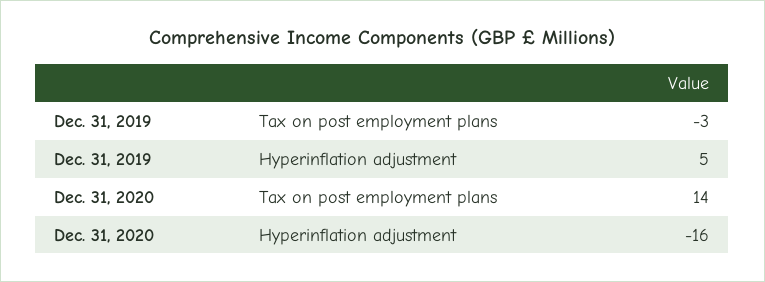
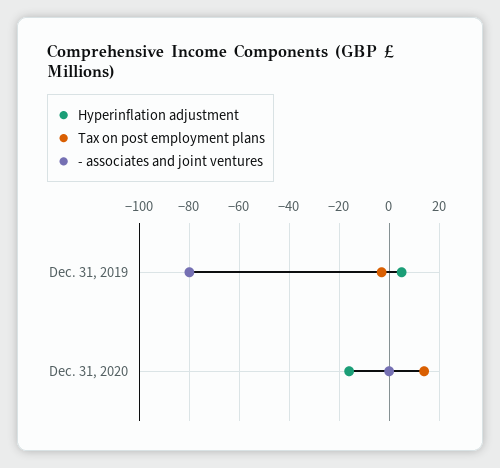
  {
    "Tax on post employment plans": {
      "Dec. 31, 2019": -3,
      "Dec. 31, 2020": 14
    },
    "Hyperinflation adjustment": {
      "Dec. 31, 2019": 5,
      "Dec. 31, 2020": -16
-   }
+   },
+   "- associates and joint ventures": {
+     "Dec. 31, 2019": -80,
+     "Dec. 31, 2020": 0
+   }
  }

